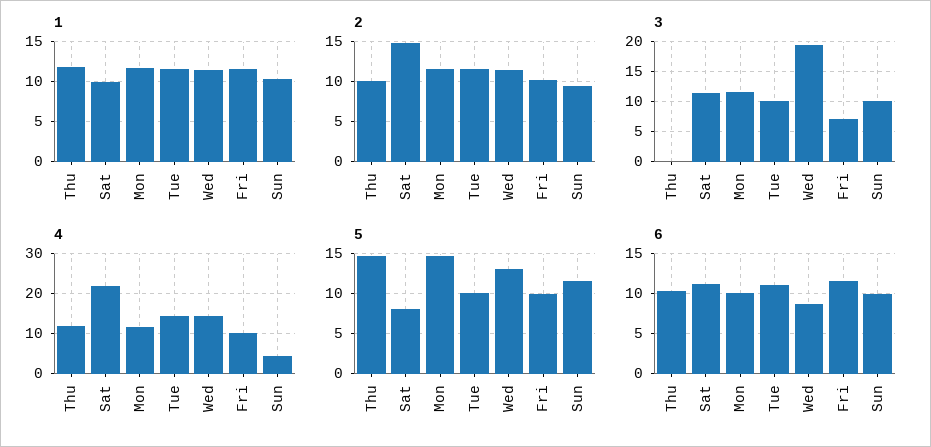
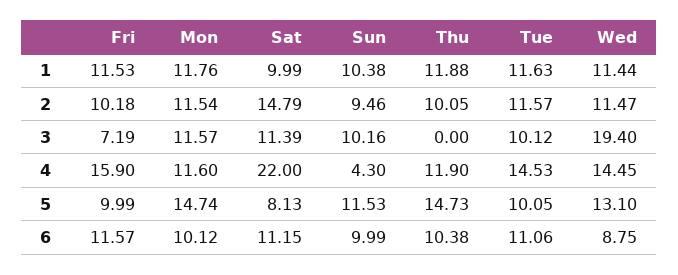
  {
    "1": {
      "Thu": 11.88,
      "Sat": 9.99,
      "Mon": 11.76,
      "Tue": 11.63,
      "Wed": 11.44,
      "Fri": 11.53,
      "Sun": 10.38
    },
    "2": {
      "Thu": 10.05,
      "Sat": 14.79,
      "Mon": 11.54,
      "Tue": 11.57,
      "Wed": 11.47,
      "Fri": 10.18,
      "Sun": 9.46
    },
    "3": {
      "Thu": 0,
      "Sat": 11.39,
      "Mon": 11.57,
      "Tue": 10.12,
      "Wed": 19.4,
      "Fri": 7.19,
      "Sun": 10.16
    },
    "4": {
      "Thu": 11.9,
      "Sat": 22,
      "Mon": 11.6,
      "Tue": 14.53,
      "Wed": 14.45,
-     "Fri": 10,
+     "Fri": 15.9,
      "Sun": 4.3
    },
    "5": {
      "Thu": 14.73,
      "Sat": 8.13,
      "Mon": 14.74,
      "Tue": 10.05,
      "Wed": 13.1,
      "Fri": 9.99,
      "Sun": 11.53
    },
    "6": {
      "Thu": 10.38,
      "Sat": 11.15,
      "Mon": 10.12,
      "Tue": 11.06,
      "Wed": 8.75,
      "Fri": 11.57,
      "Sun": 9.99
    }
  }

